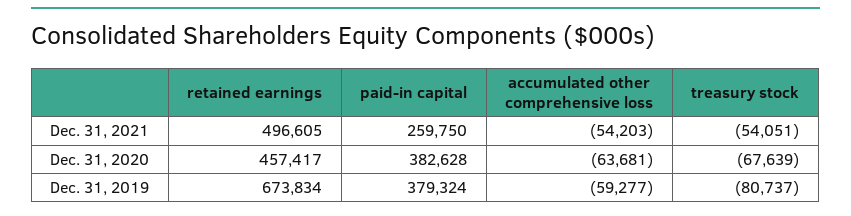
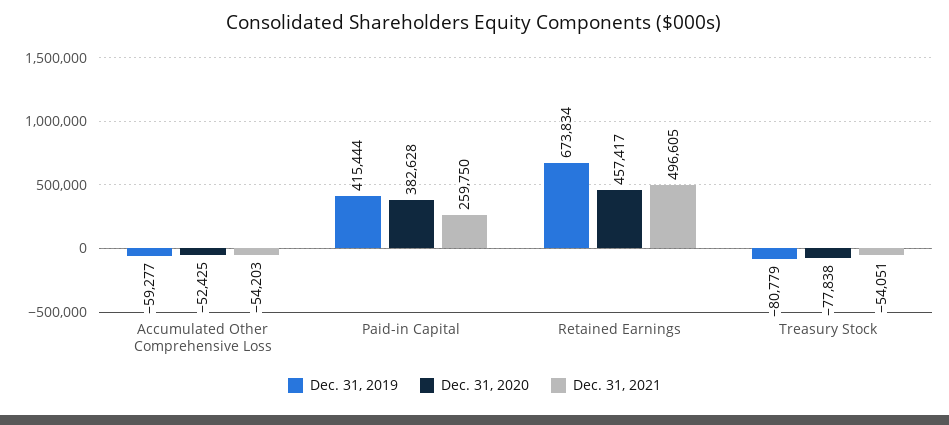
  {
    "Dec. 31, 2021": {
      "retained earnings": 496605,
      "paid-in capital": 259750,
      "accumulated other comprehensive loss": -54203,
      "treasury stock": -54051
    },
    "Dec. 31, 2020": {
      "retained earnings": 457417,
      "paid-in capital": 382628,
-     "accumulated other comprehensive loss": -63681,
+     "accumulated other comprehensive loss": -52425,
-     "treasury stock": -67639
+     "treasury stock": -77838
    },
    "Dec. 31, 2019": {
      "retained earnings": 673834,
-     "paid-in capital": 379324,
+     "paid-in capital": 415444,
      "accumulated other comprehensive loss": -59277,
-     "treasury stock": -80737
+     "treasury stock": -80779
    }
  }

